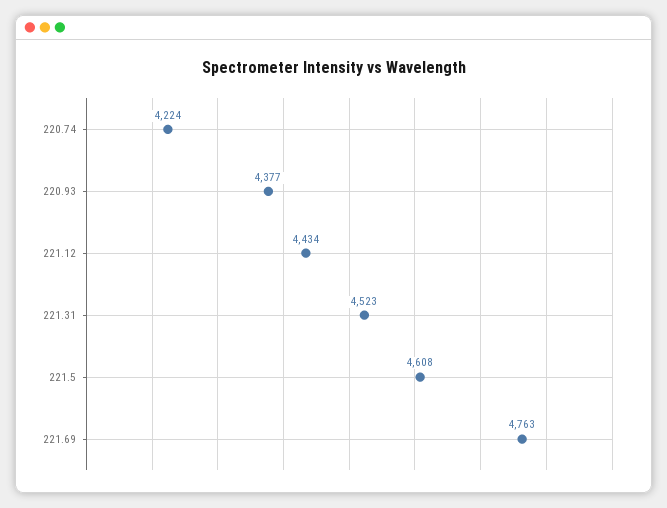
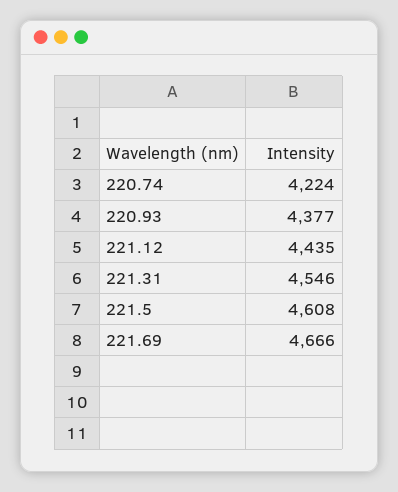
  {
    "220.74": 4224,
    "220.93": 4377,
-   "221.12": 4434,
+   "221.12": 4435,
-   "221.31": 4523,
+   "221.31": 4546,
    "221.5": 4608,
-   "221.69": 4763
+   "221.69": 4666
  }

